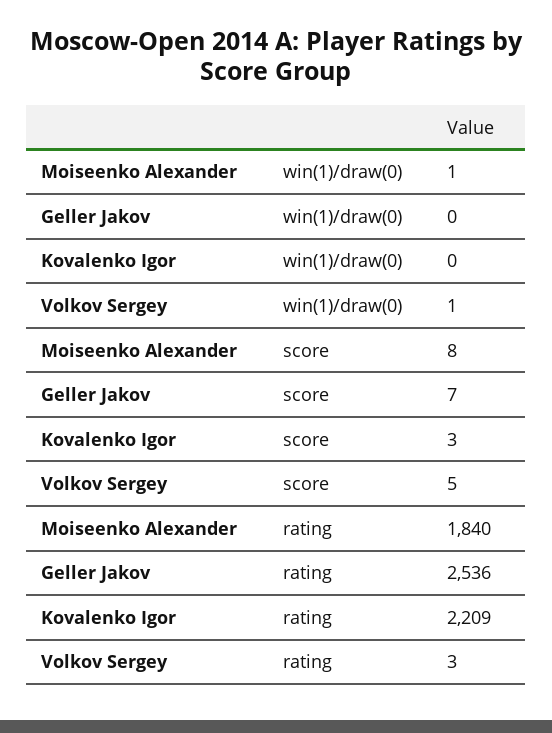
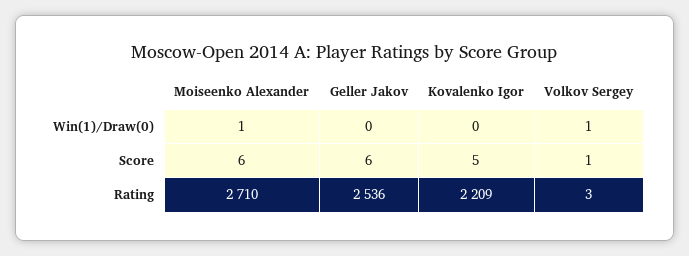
  {
    "Moiseenko Alexander": {
      "win(1)/draw(0)": 1,
-     "score": 8,
+     "score": 6,
-     "rating": 1840
+     "rating": 2710
    },
    "Geller Jakov": {
      "win(1)/draw(0)": 0,
-     "score": 7,
+     "score": 6,
      "rating": 2536
    },
    "Kovalenko Igor": {
      "win(1)/draw(0)": 0,
-     "score": 3,
+     "score": 5,
      "rating": 2209
    },
    "Volkov Sergey": {
      "win(1)/draw(0)": 1,
-     "score": 5,
+     "score": 1,
      "rating": 3
    }
  }

